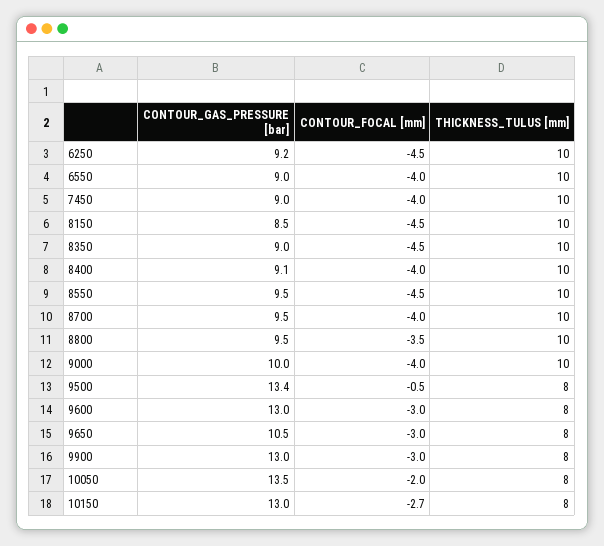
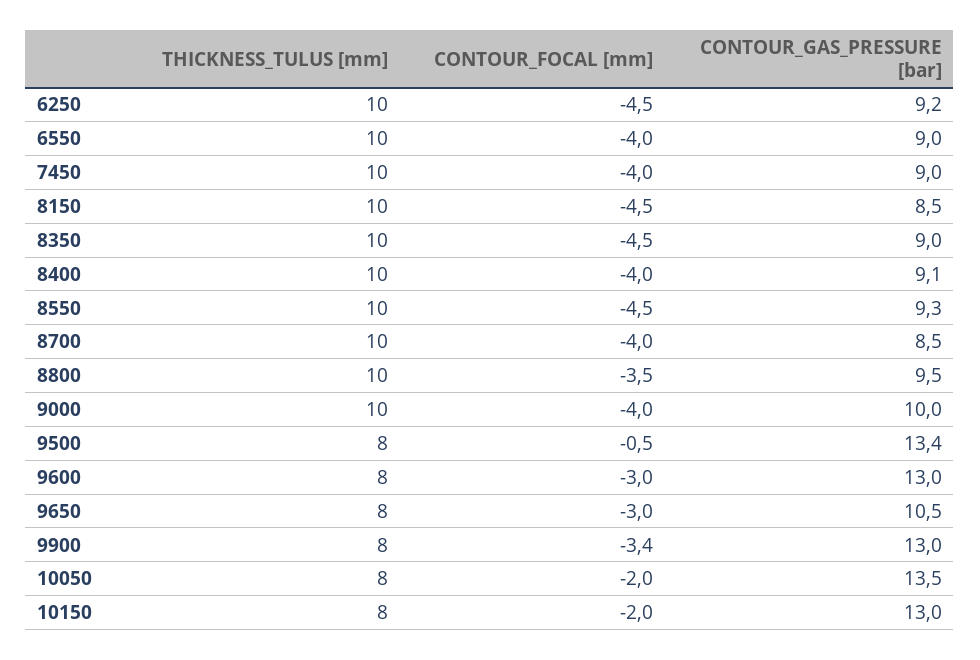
  {
    "CONTOUR_GAS_PRESSURE [bar]": {
      "6250": 9.2,
      "6550": 9,
      "7450": 9,
      "8150": 8.5,
      "8350": 9,
      "8400": 9.1,
-     "8550": 9.5,
+     "8550": 9.3,
-     "8700": 9.5,
+     "8700": 8.5,
      "8800": 9.5,
      "9000": 10,
      "9500": 13.4,
      "9600": 13,
      "9650": 10.5,
      "9900": 13,
      "10050": 13.5,
      "10150": 13
    },
    "CONTOUR_FOCAL [mm]": {
      "6250": -4.5,
      "6550": -4,
      "7450": -4,
      "8150": -4.5,
      "8350": -4.5,
      "8400": -4,
      "8550": -4.5,
      "8700": -4,
      "8800": -3.5,
      "9000": -4,
      "9500": -0.5,
      "9600": -3,
      "9650": -3,
-     "9900": -3,
+     "9900": -3.4,
      "10050": -2,
-     "10150": -2.7
+     "10150": -2
    },
    "THICKNESS_TULUS [mm]": {
      "6250": 10,
      "6550": 10,
      "7450": 10,
      "8150": 10,
      "8350": 10,
      "8400": 10,
      "8550": 10,
      "8700": 10,
      "8800": 10,
      "9000": 10,
      "9500": 8,
      "9600": 8,
      "9650": 8,
      "9900": 8,
      "10050": 8,
      "10150": 8
    }
  }

